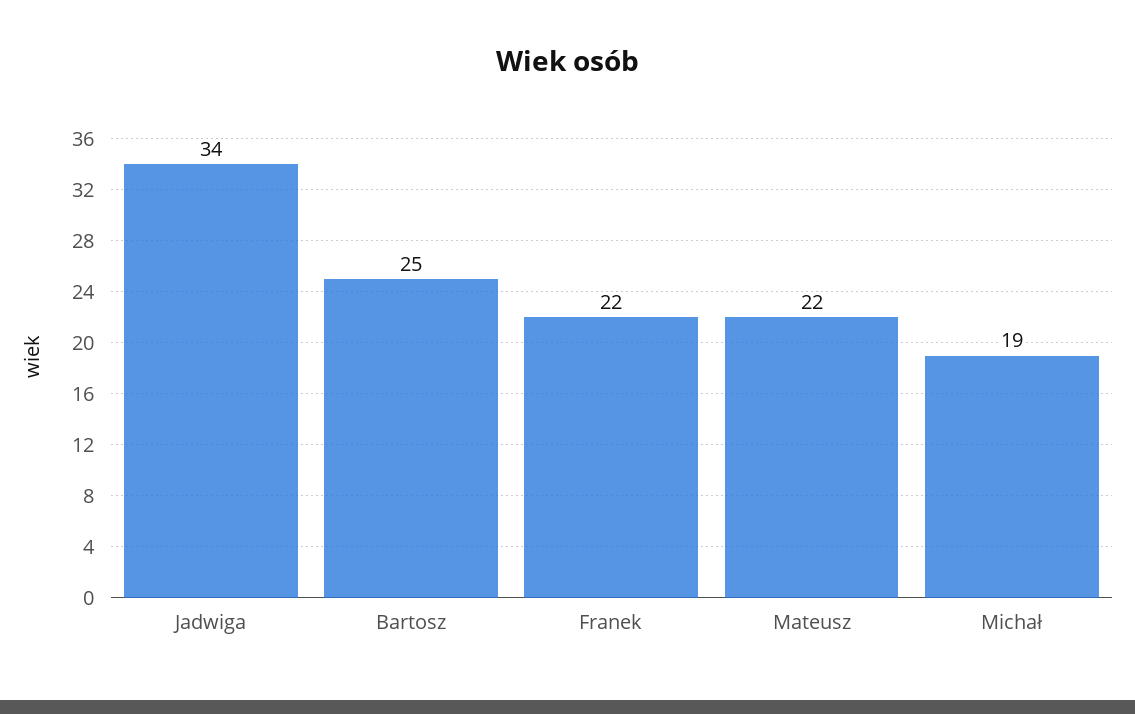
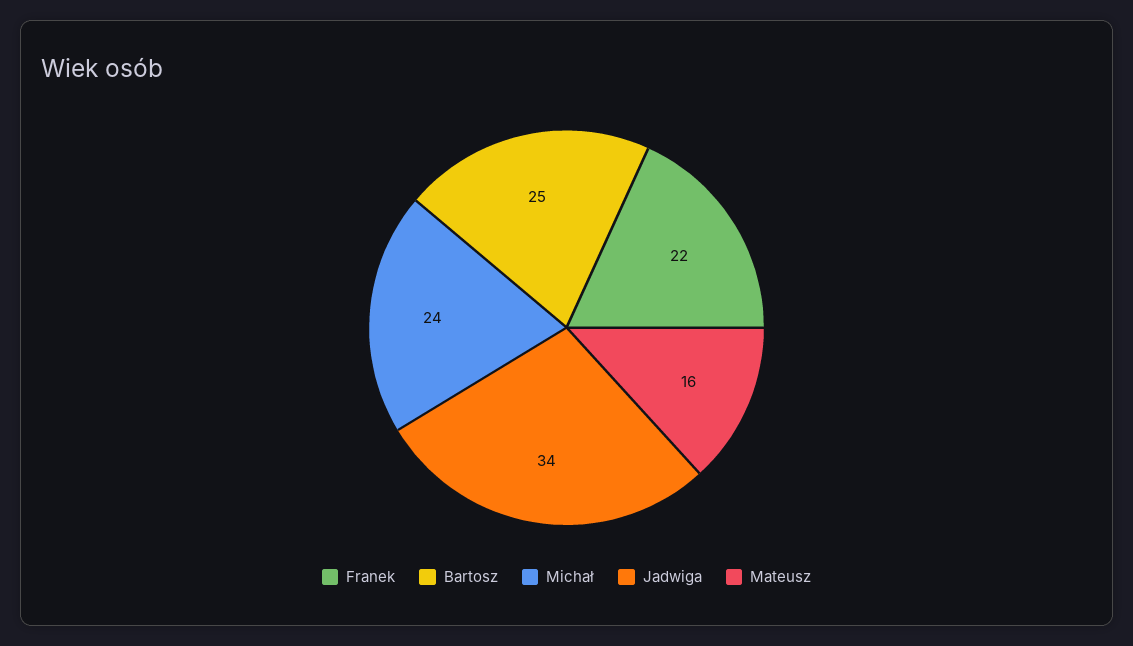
  {
    "Jadwiga": 34,
    "Bartosz": 25,
    "Franek": 22,
-   "Mateusz": 22,
+   "Mateusz": 16,
-   "Michał": 19
+   "Michał": 24
  }

